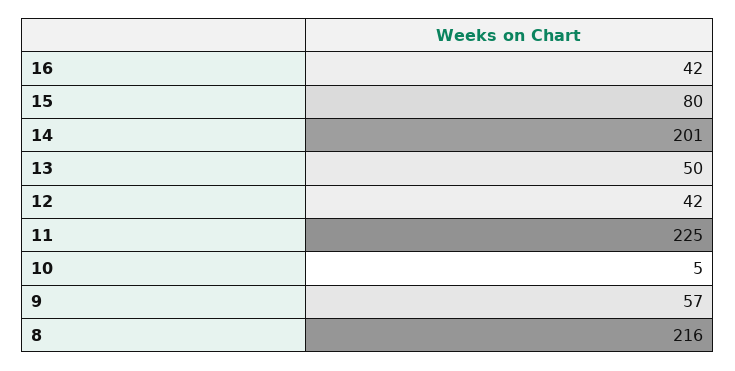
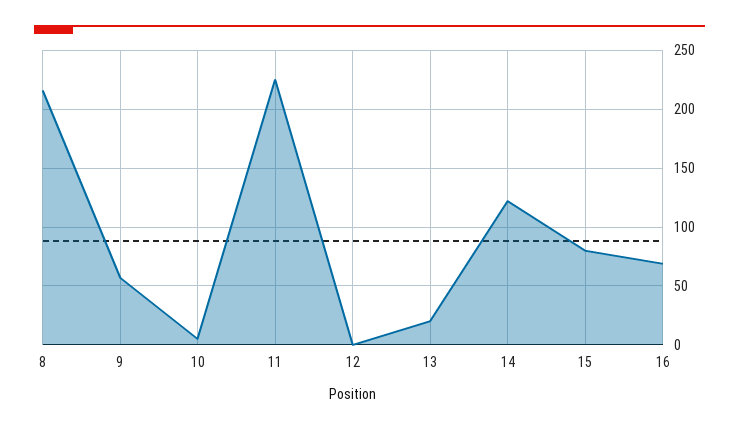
  {
-   "16": 42,
+   "16": 70,
    "15": 80,
-   "14": 201,
+   "14": 120,
-   "13": 50,
+   "13": 20,
-   "12": 42,
+   "12": 0,
    "11": 225,
    "10": 5,
    "9": 57,
    "8": 216
  }

